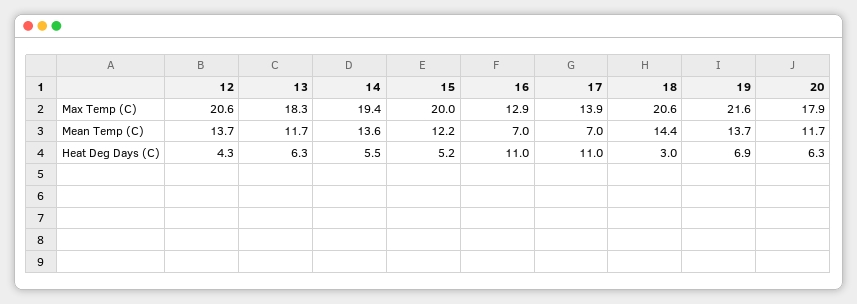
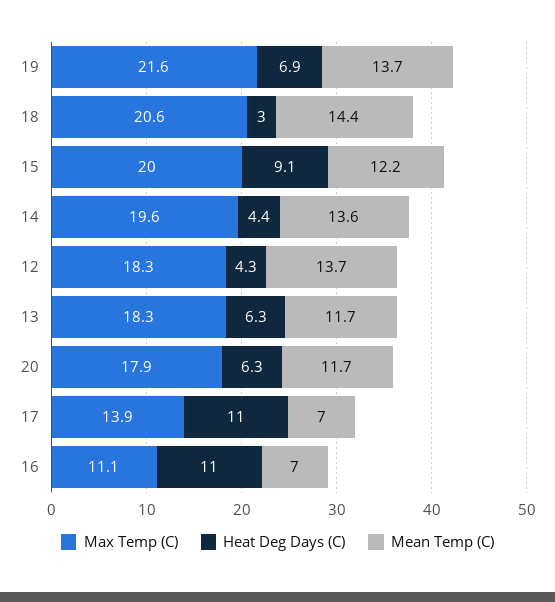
  {
    "Max Temp (C)": {
-     "12": 20.6,
+     "12": 18.3,
      "13": 18.3,
-     "14": 19.4,
+     "14": 19.6,
      "15": 20,
-     "16": 12.9,
+     "16": 11.1,
      "17": 13.9,
      "18": 20.6,
      "19": 21.6,
      "20": 17.9
    },
    "Mean Temp (C)": {
      "12": 13.7,
      "13": 11.7,
      "14": 13.6,
      "15": 12.2,
      "16": 7,
      "17": 7,
      "18": 14.4,
      "19": 13.7,
      "20": 11.7
    },
    "Heat Deg Days (C)": {
      "12": 4.3,
      "13": 6.3,
-     "14": 5.5,
+     "14": 4.4,
-     "15": 5.2,
+     "15": 9.1,
      "16": 11,
      "17": 11,
      "18": 3,
      "19": 6.9,
      "20": 6.3
    }
  }

